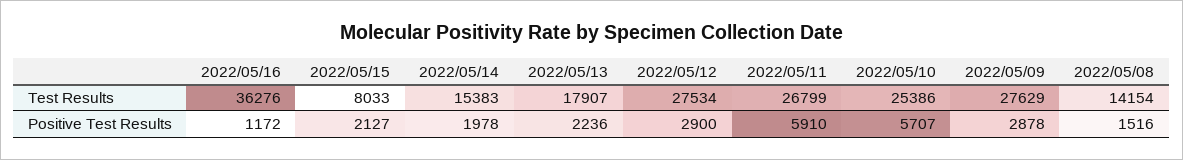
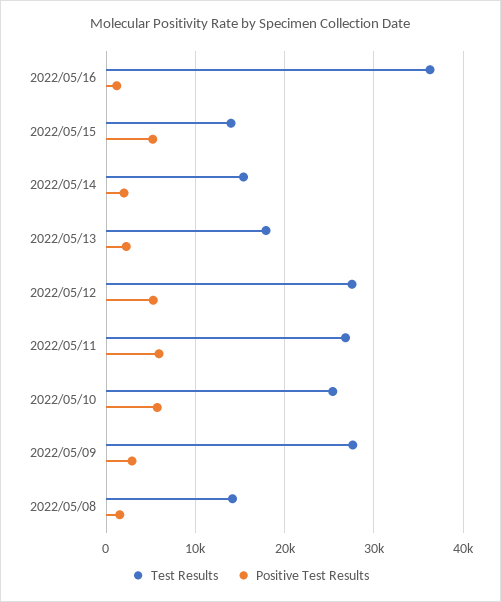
  {
    "Test Results": {
      "2022/05/16": 36276,
-     "2022/05/15": 8033,
+     "2022/05/15": 14000,
      "2022/05/14": 15383,
      "2022/05/13": 17907,
      "2022/05/12": 27534,
      "2022/05/11": 26799,
      "2022/05/10": 25386,
      "2022/05/09": 27629,
      "2022/05/08": 14154
    },
    "Positive Test Results": {
      "2022/05/16": 1172,
-     "2022/05/15": 2127,
+     "2022/05/15": 5000,
      "2022/05/14": 1978,
      "2022/05/13": 2236,
-     "2022/05/12": 2900,
+     "2022/05/12": 5000,
      "2022/05/11": 5910,
      "2022/05/10": 5707,
      "2022/05/09": 2878,
      "2022/05/08": 1516
    }
  }

